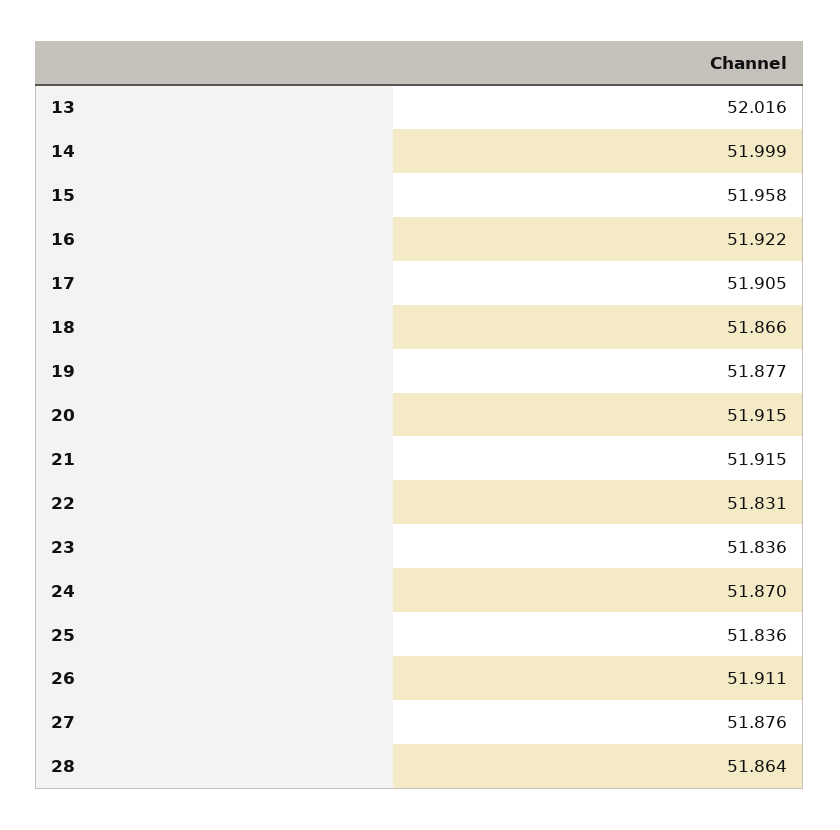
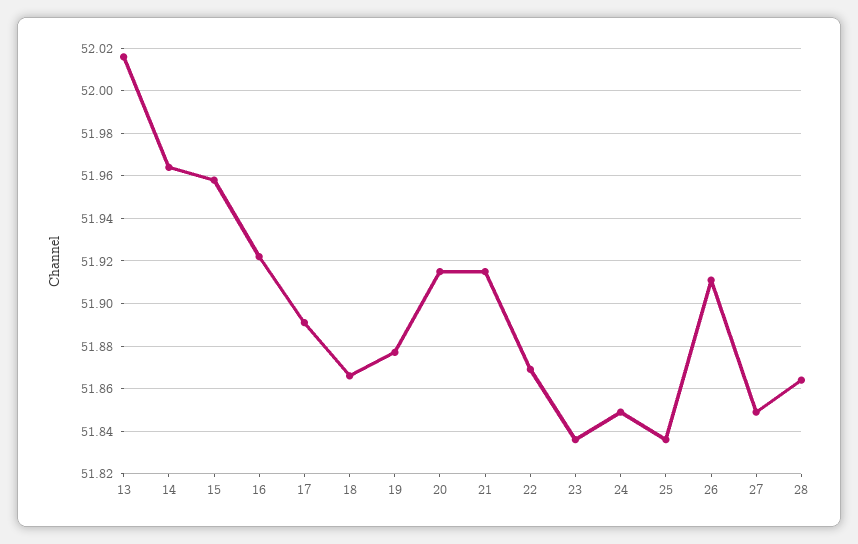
  {
    "13": 52.016,
-   "14": 51.999,
+   "14": 51.965,
    "15": 51.958,
    "16": 51.922,
-   "17": 51.905,
+   "17": 51.89,
    "18": 51.866,
    "19": 51.877,
    "20": 51.915,
    "21": 51.915,
-   "22": 51.831,
+   "22": 51.87,
    "23": 51.836,
-   "24": 51.87,
+   "24": 51.85,
    "25": 51.836,
    "26": 51.911,
-   "27": 51.876,
+   "27": 51.85,
    "28": 51.864
  }

